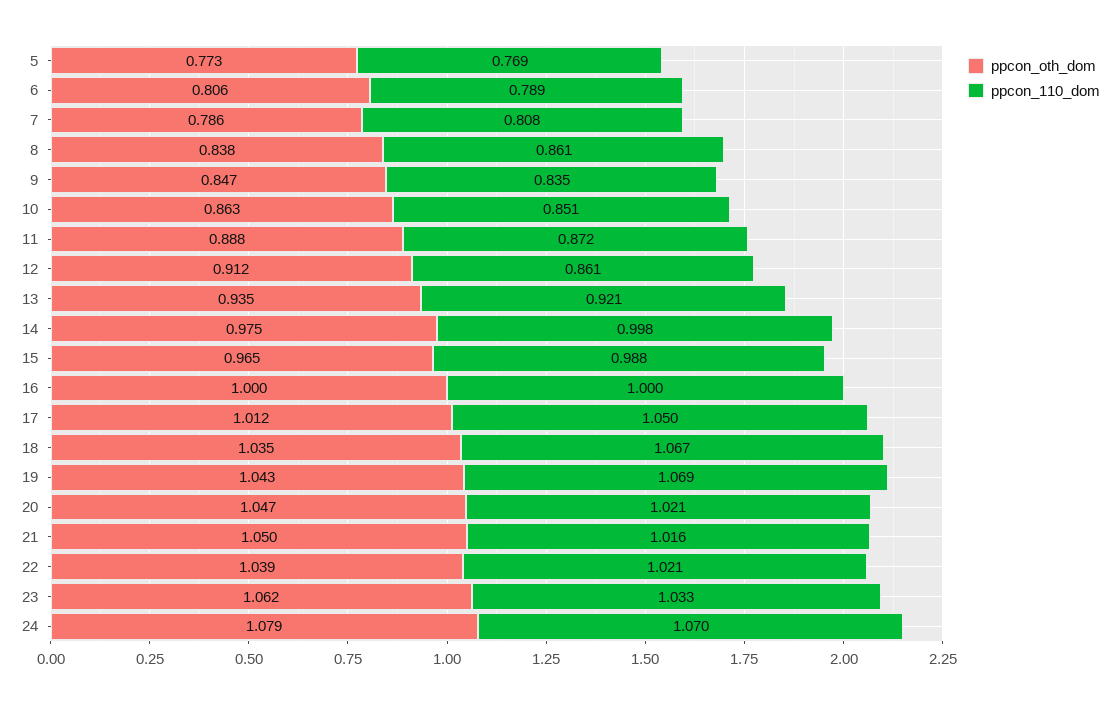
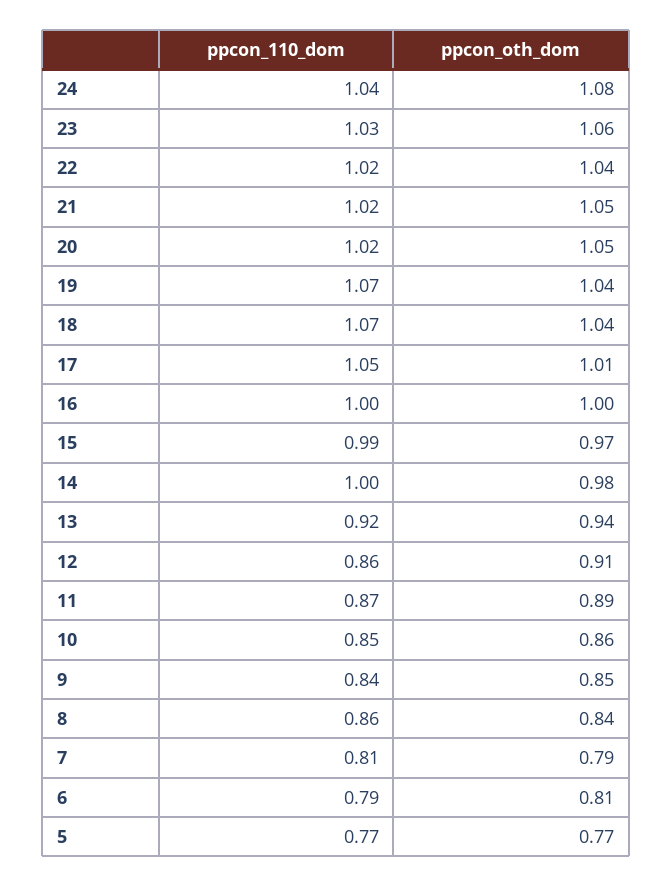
  {
    "ppcon_oth_dom": {
      "5": 0.773,
      "6": 0.806,
      "7": 0.786,
      "8": 0.838,
      "9": 0.847,
      "10": 0.863,
      "11": 0.888,
      "12": 0.912,
      "13": 0.935,
      "14": 0.975,
      "15": 0.965,
      "16": 1,
      "17": 1.012,
      "18": 1.035,
      "19": 1.043,
      "20": 1.047,
      "21": 1.05,
      "22": 1.039,
      "23": 1.062,
      "24": 1.079
    },
    "ppcon_110_dom": {
      "5": 0.769,
      "6": 0.789,
      "7": 0.808,
      "8": 0.861,
      "9": 0.835,
      "10": 0.851,
      "11": 0.872,
      "12": 0.861,
      "13": 0.921,
      "14": 0.998,
      "15": 0.988,
      "16": 1,
      "17": 1.05,
      "18": 1.067,
      "19": 1.069,
      "20": 1.021,
      "21": 1.016,
      "22": 1.021,
      "23": 1.033,
-     "24": 1.07
+     "24": 1.04
    }
  }

